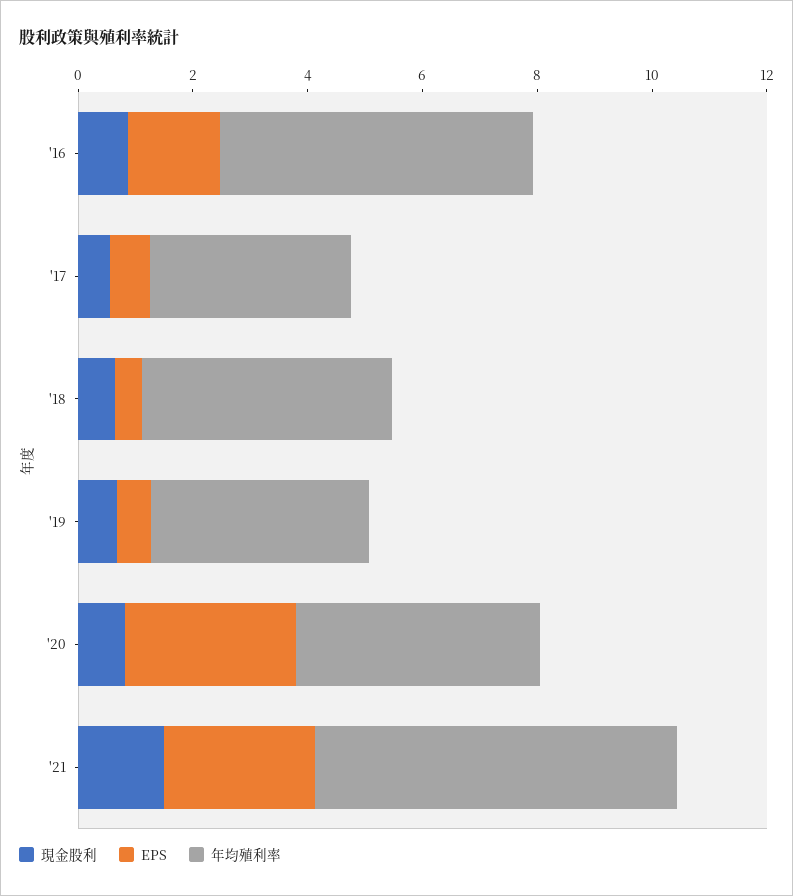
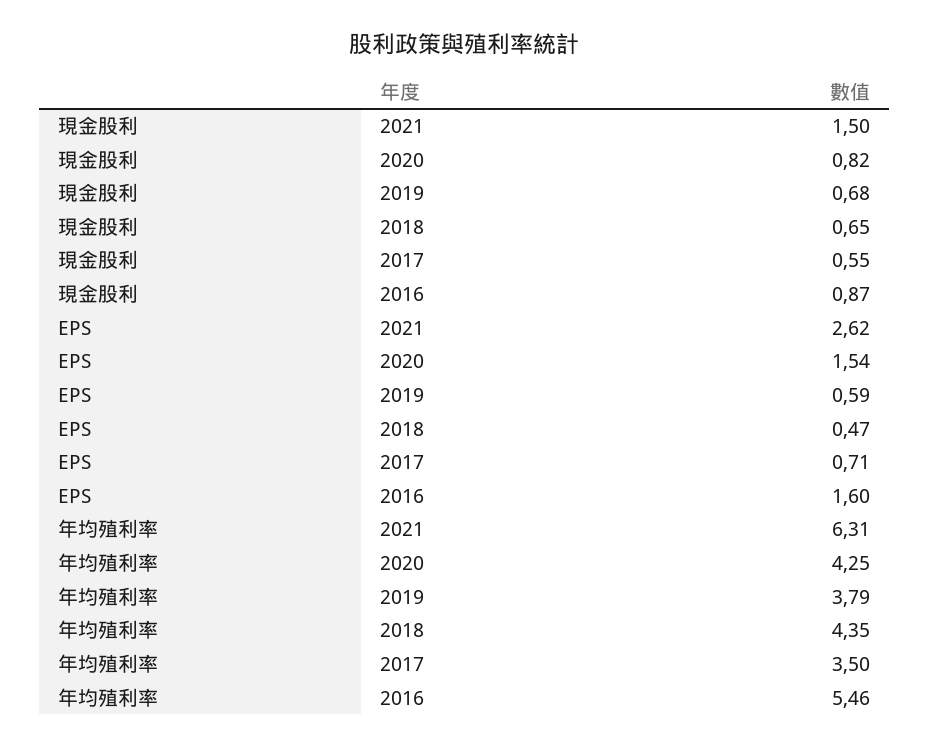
  {
    "現金股利": {
      "'16": 0.87,
      "'17": 0.55,
      "'18": 0.65,
      "'19": 0.68,
      "'20": 0.82,
      "'21": 1.5
    },
    "EPS": {
      "'16": 1.6,
      "'17": 0.71,
      "'18": 0.47,
      "'19": 0.59,
-     "'20": 3,
+     "'20": 1.54,
      "'21": 2.62
    },
    "年均殖利率": {
      "'16": 5.46,
      "'17": 3.5,
      "'18": 4.35,
      "'19": 3.79,
      "'20": 4.25,
      "'21": 6.31
    }
  }

